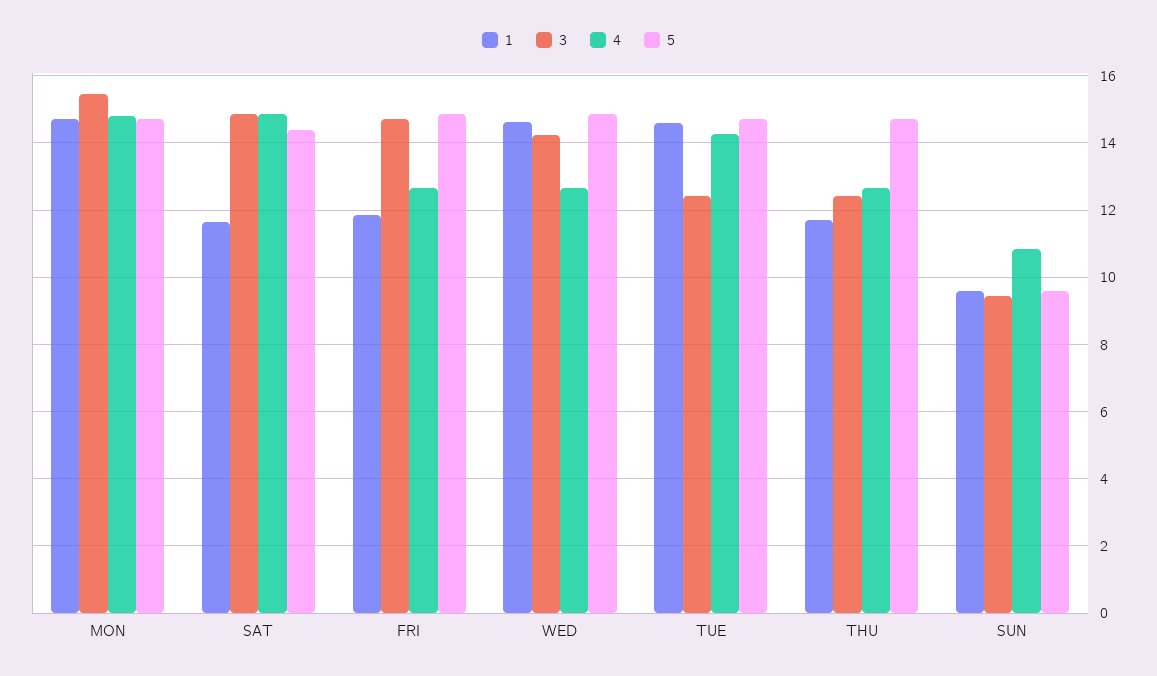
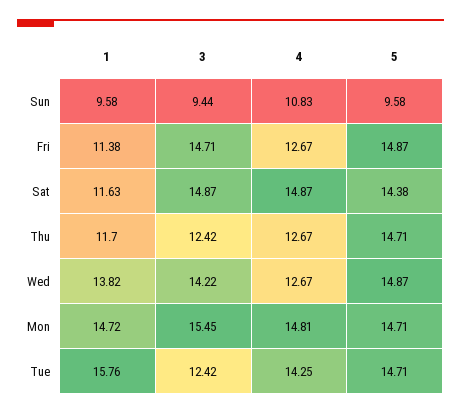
  {
    "1": {
      "MON": 14.72,
      "SAT": 11.63,
-     "FRI": 11.8,
+     "FRI": 11.38,
-     "WED": 14.6,
+     "WED": 13.82,
-     "TUE": 14.6,
+     "TUE": 15.76,
      "THU": 11.7,
      "SUN": 9.58
    },
    "3": {
      "MON": 15.45,
      "SAT": 14.87,
      "FRI": 14.71,
      "WED": 14.22,
      "TUE": 12.42,
      "THU": 12.42,
      "SUN": 9.44
    },
    "4": {
      "MON": 14.81,
      "SAT": 14.87,
      "FRI": 12.67,
      "WED": 12.67,
      "TUE": 14.25,
      "THU": 12.67,
      "SUN": 10.83
    },
    "5": {
      "MON": 14.71,
      "SAT": 14.38,
      "FRI": 14.87,
      "WED": 14.87,
      "TUE": 14.71,
      "THU": 14.71,
      "SUN": 9.58
    }
  }

